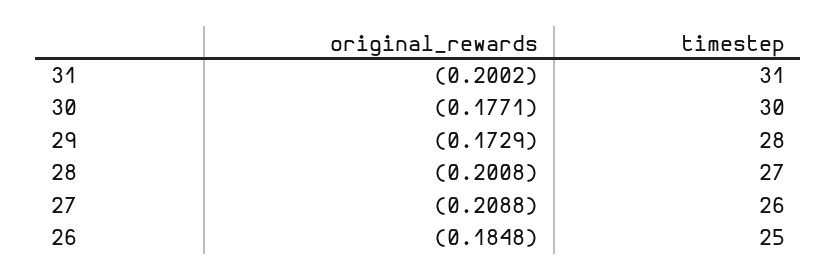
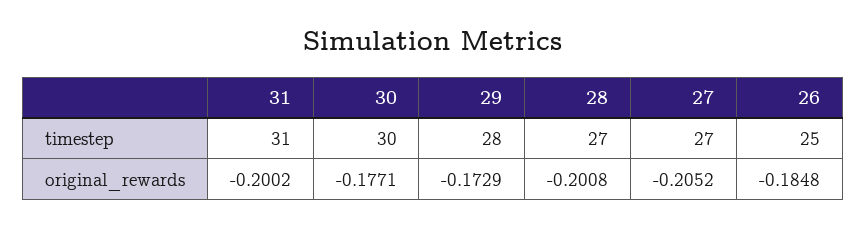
  {
    "original_rewards": {
      "31": -0.2002,
      "30": -0.1771,
      "29": -0.1729,
      "28": -0.2008,
-     "27": -0.2088,
+     "27": -0.2052,
      "26": -0.1848
    },
    "timestep": {
      "31": 31,
      "30": 30,
      "29": 28,
      "28": 27,
-     "27": 26,
+     "27": 27,
      "26": 25
    }
  }

